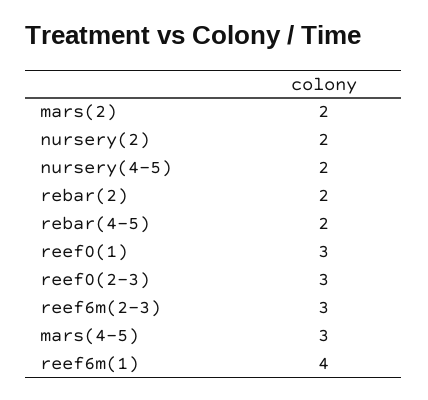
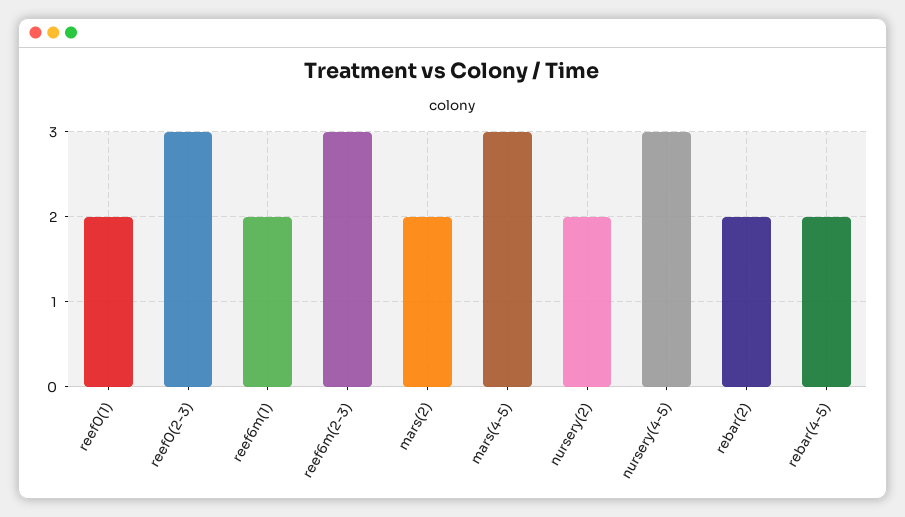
  {
    "mars(2)": 2,
    "nursery(2)": 2,
-   "nursery(4-5)": 2,
+   "nursery(4-5)": 3,
    "rebar(2)": 2,
    "rebar(4-5)": 2,
-   "reef0(1)": 3,
+   "reef0(1)": 2,
    "reef0(2-3)": 3,
    "reef6m(2-3)": 3,
    "mars(4-5)": 3,
-   "reef6m(1)": 4
+   "reef6m(1)": 2
  }

